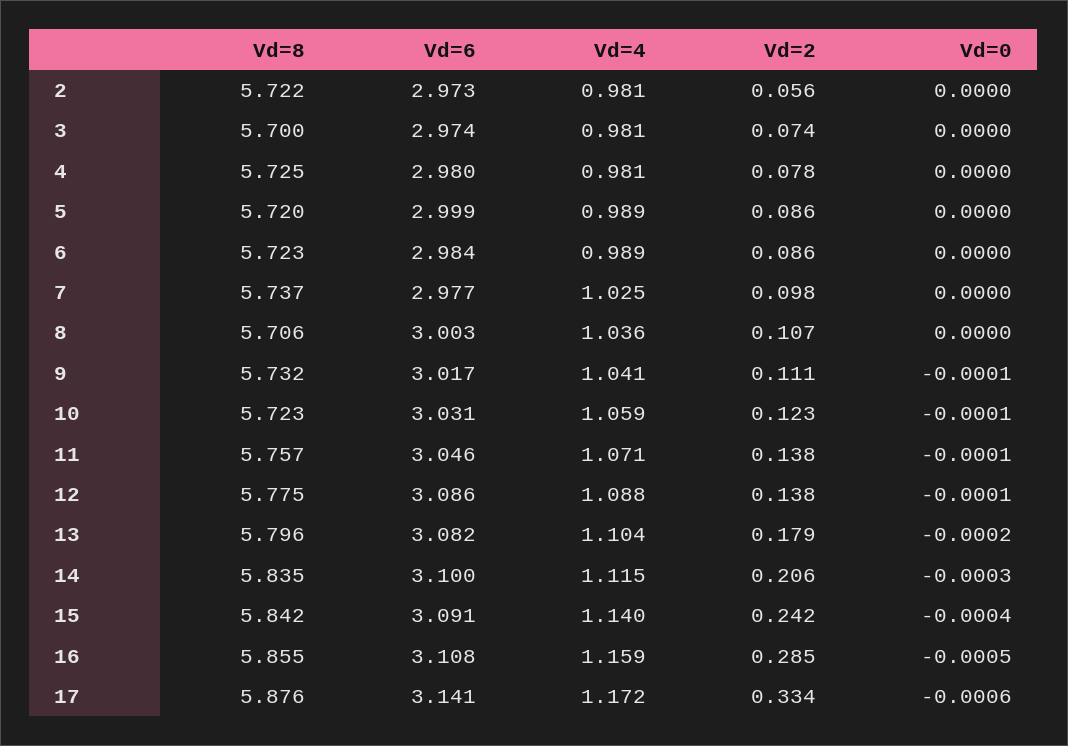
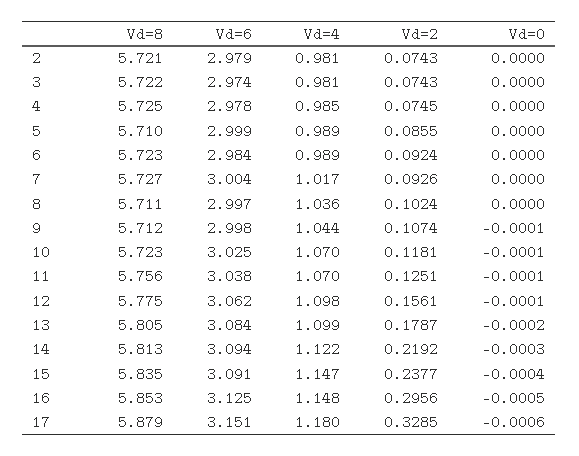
  {
    "Vd=8": {
-     "2": 5.722,
+     "2": 5.721,
-     "3": 5.7,
+     "3": 5.722,
      "4": 5.725,
-     "5": 5.72,
+     "5": 5.71,
      "6": 5.723,
-     "7": 5.737,
+     "7": 5.727,
-     "8": 5.706,
+     "8": 5.711,
-     "9": 5.732,
+     "9": 5.712,
      "10": 5.723,
-     "11": 5.757,
+     "11": 5.756,
      "12": 5.775,
-     "13": 5.796,
+     "13": 5.805,
-     "14": 5.835,
+     "14": 5.813,
-     "15": 5.842,
+     "15": 5.835,
-     "16": 5.855,
+     "16": 5.853,
-     "17": 5.876
+     "17": 5.879
    },
    "Vd=6": {
-     "2": 2.973,
+     "2": 2.979,
      "3": 2.974,
-     "4": 2.98,
+     "4": 2.978,
      "5": 2.999,
      "6": 2.984,
-     "7": 2.977,
+     "7": 3.004,
-     "8": 3.003,
+     "8": 2.997,
-     "9": 3.017,
+     "9": 2.998,
-     "10": 3.031,
+     "10": 3.025,
-     "11": 3.046,
+     "11": 3.038,
-     "12": 3.086,
+     "12": 3.062,
-     "13": 3.082,
+     "13": 3.084,
-     "14": 3.1,
+     "14": 3.094,
      "15": 3.091,
-     "16": 3.108,
+     "16": 3.125,
-     "17": 3.141
+     "17": 3.151
    },
    "Vd=4": {
      "2": 0.981,
      "3": 0.981,
-     "4": 0.981,
+     "4": 0.985,
      "5": 0.989,
      "6": 0.989,
-     "7": 1.025,
+     "7": 1.017,
      "8": 1.036,
-     "9": 1.041,
+     "9": 1.044,
-     "10": 1.059,
+     "10": 1.07,
-     "11": 1.071,
+     "11": 1.07,
-     "12": 1.088,
+     "12": 1.098,
-     "13": 1.104,
+     "13": 1.099,
-     "14": 1.115,
+     "14": 1.122,
-     "15": 1.14,
+     "15": 1.147,
-     "16": 1.159,
+     "16": 1.148,
-     "17": 1.172
+     "17": 1.18
    },
    "Vd=2": {
-     "2": 0.056,
+     "2": 0.0743,
      "3": 0.0743,
-     "4": 0.078,
+     "4": 0.0745,
      "5": 0.0855,
-     "6": 0.086,
+     "6": 0.0924,
-     "7": 0.098,
+     "7": 0.0926,
-     "8": 0.107,
+     "8": 0.1024,
-     "9": 0.111,
+     "9": 0.1074,
-     "10": 0.123,
+     "10": 0.1181,
-     "11": 0.138,
+     "11": 0.1251,
-     "12": 0.138,
+     "12": 0.1561,
      "13": 0.1787,
-     "14": 0.206,
+     "14": 0.2192,
-     "15": 0.242,
+     "15": 0.2377,
-     "16": 0.285,
+     "16": 0.2956,
-     "17": 0.334
+     "17": 0.3285
    },
    "Vd=0": {
      "2": 0,
      "3": 0,
      "4": 0,
      "5": 0,
      "6": 0,
      "7": 0,
      "8": 0,
      "9": -0.0001,
      "10": -0.0001,
      "11": -0.0001,
      "12": -0.0001,
      "13": -0.0002,
      "14": -0.0003,
      "15": -0.0004,
      "16": -0.0005,
      "17": -0.0006
    }
  }

